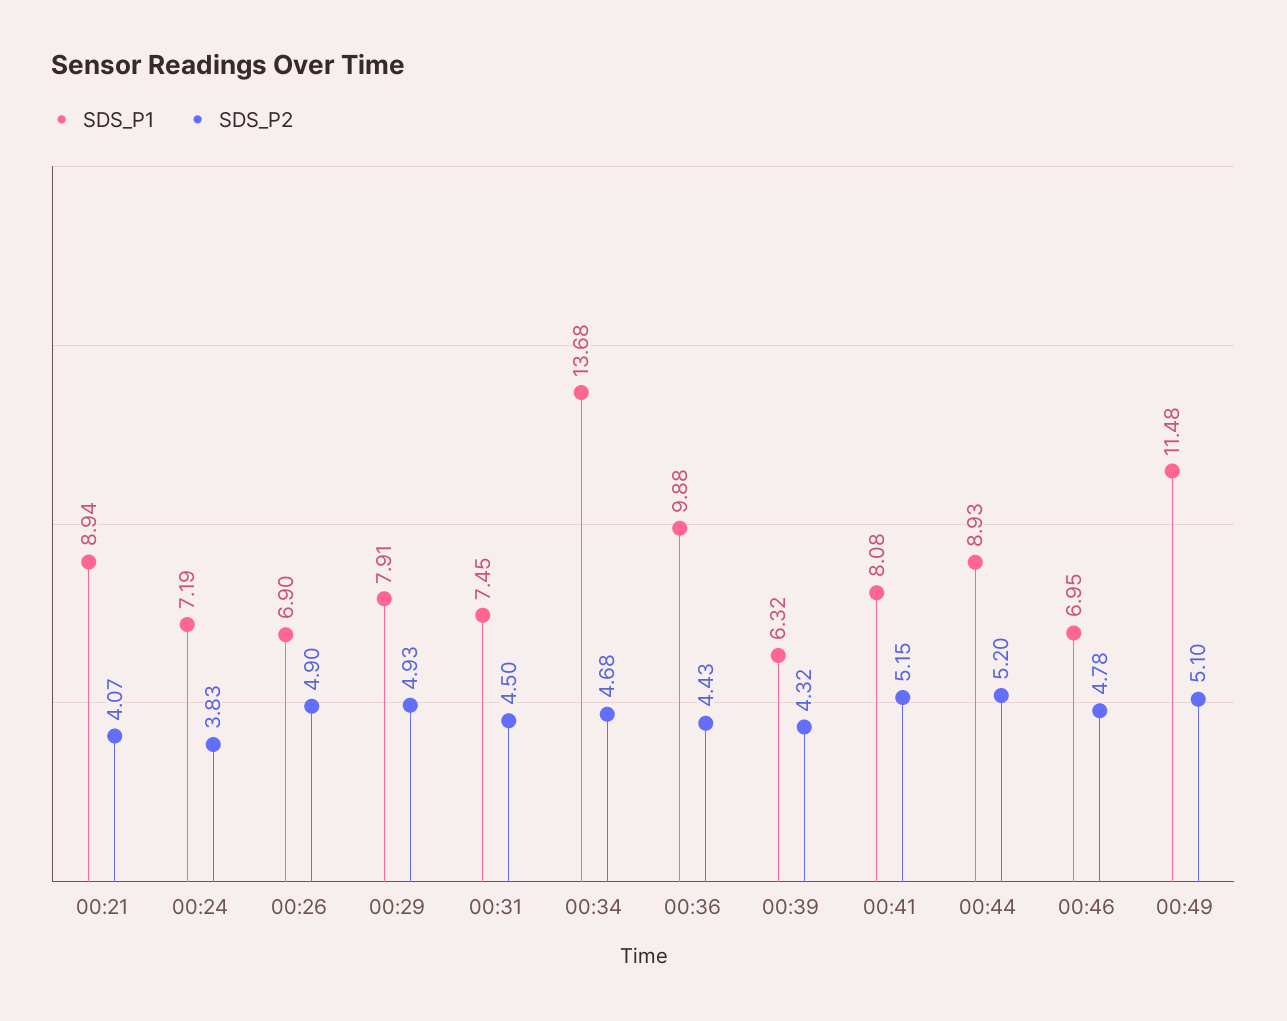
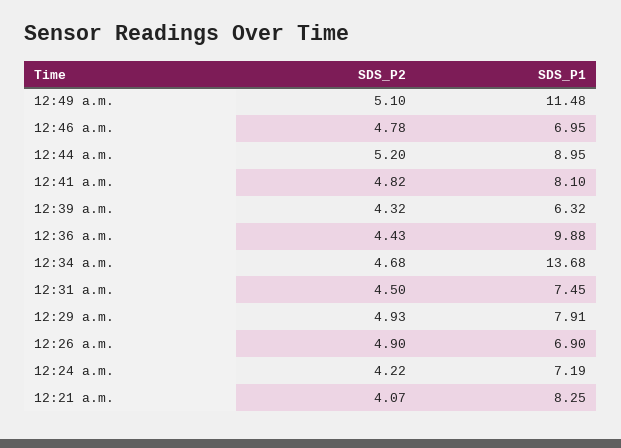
  {
    "SDS_P1": {
-     "00:21": 8.94,
+     "00:21": 8.25,
      "00:24": 7.19,
      "00:26": 6.9,
      "00:29": 7.91,
      "00:31": 7.45,
      "00:34": 13.68,
      "00:36": 9.88,
      "00:39": 6.32,
-     "00:41": 8.08,
+     "00:41": 8.1,
-     "00:44": 8.93,
+     "00:44": 8.95,
      "00:46": 6.95,
      "00:49": 11.48
    },
    "SDS_P2": {
      "00:21": 4.07,
-     "00:24": 3.83,
+     "00:24": 4.22,
      "00:26": 4.9,
      "00:29": 4.93,
      "00:31": 4.5,
      "00:34": 4.68,
      "00:36": 4.43,
      "00:39": 4.32,
-     "00:41": 5.15,
+     "00:41": 4.82,
      "00:44": 5.2,
      "00:46": 4.78,
      "00:49": 5.1
    }
  }

